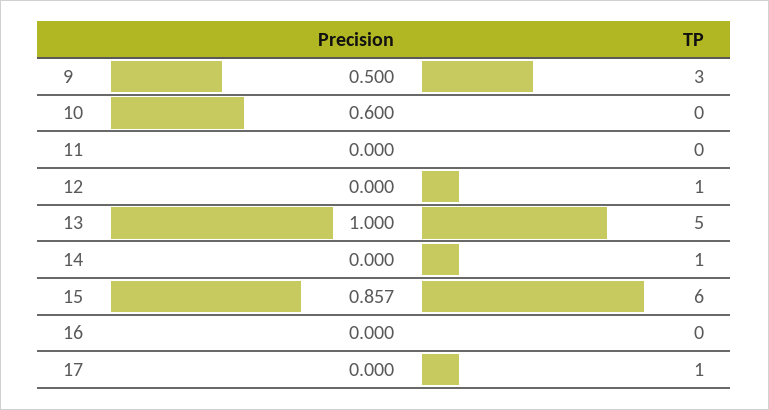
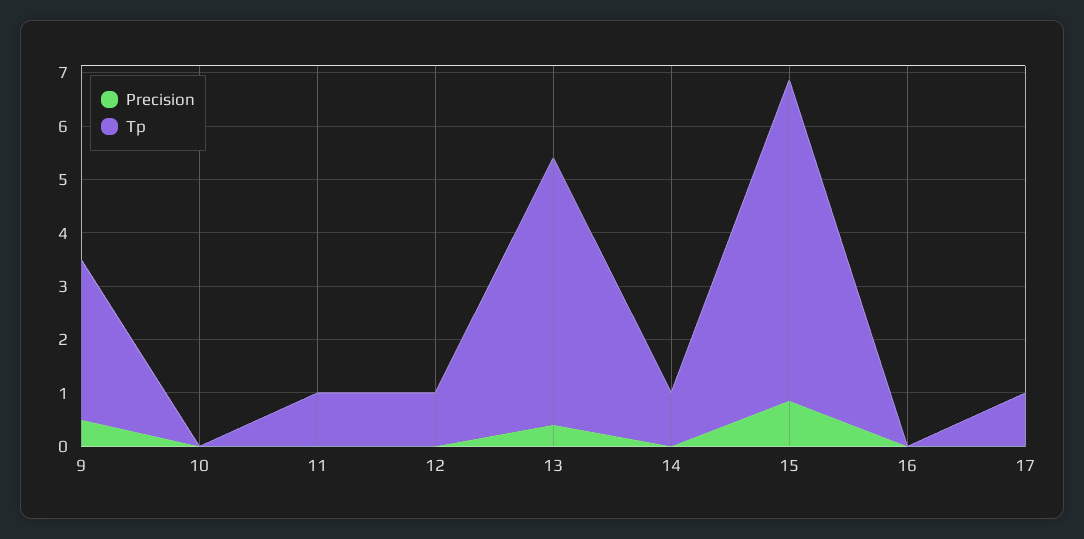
  {
    "Precision": {
      "9": 0.5,
-     "10": 0.6,
+     "10": 0,
      "11": 0,
      "12": 0,
-     "13": 1,
+     "13": 0.4,
      "14": 0,
      "15": 0.857,
      "16": 0,
      "17": 0
    },
    "TP": {
      "9": 3,
      "10": 0,
-     "11": 0,
+     "11": 1,
      "12": 1,
      "13": 5,
      "14": 1,
      "15": 6,
      "16": 0,
      "17": 1
    }
  }

